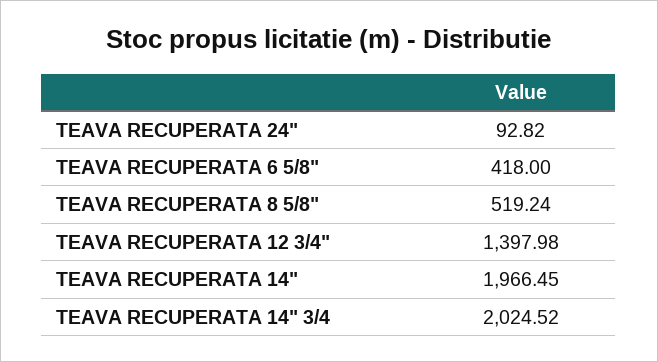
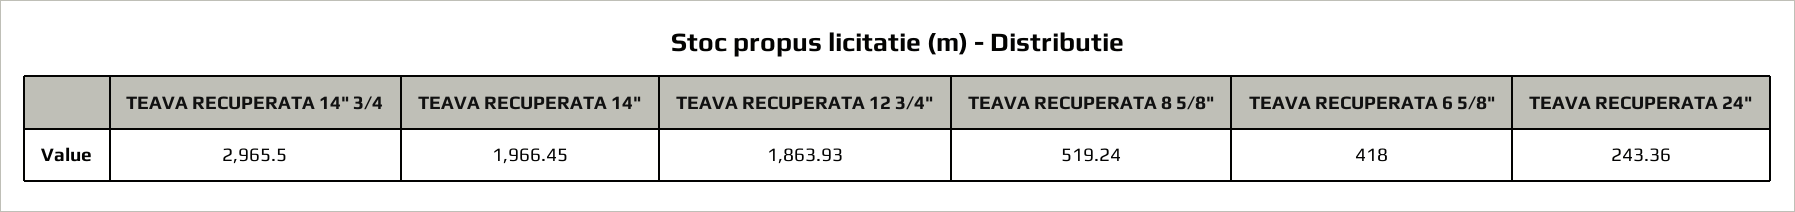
  {
-   "TEAVA RECUPERATA 24\"": 92.82,
+   "TEAVA RECUPERATA 24\"": 243.36,
    "TEAVA RECUPERATA 6 5/8\"": 418,
    "TEAVA RECUPERATA 8 5/8\"": 519.24,
-   "TEAVA RECUPERATA 12 3/4\"": 1397.98,
+   "TEAVA RECUPERATA 12 3/4\"": 1863.93,
    "TEAVA RECUPERATA 14\"": 1966.45,
-   "TEAVA RECUPERATA 14\" 3/4": 2024.52
+   "TEAVA RECUPERATA 14\" 3/4": 2965.5
  }

